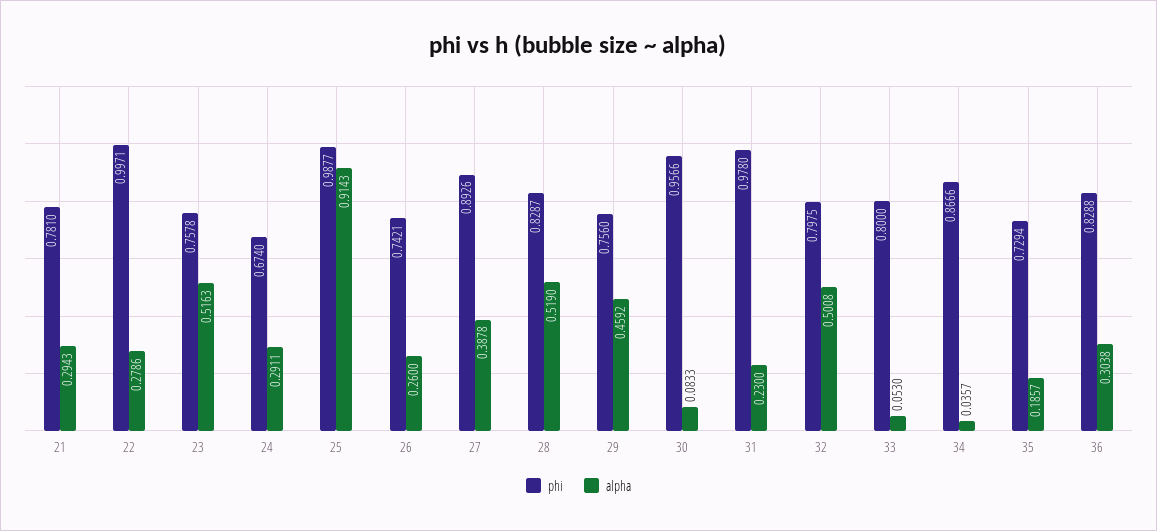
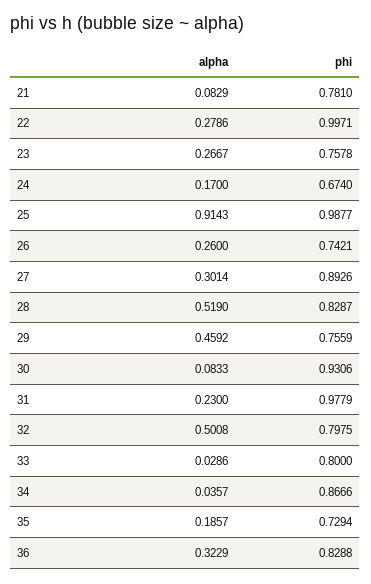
  {
    "phi": {
      "21": 0.781,
      "22": 0.9971,
      "23": 0.7578,
      "24": 0.674,
      "25": 0.9877,
      "26": 0.7421,
      "27": 0.8926,
      "28": 0.8287,
-     "29": 0.756,
+     "29": 0.7559,
-     "30": 0.9566,
+     "30": 0.9306,
-     "31": 0.978,
+     "31": 0.9779,
      "32": 0.7975,
      "33": 0.8,
      "34": 0.8666,
      "35": 0.7294,
      "36": 0.8288
    },
    "alpha": {
-     "21": 0.2943,
+     "21": 0.0829,
      "22": 0.2786,
-     "23": 0.5163,
+     "23": 0.2667,
-     "24": 0.2911,
+     "24": 0.17,
      "25": 0.9143,
      "26": 0.26,
-     "27": 0.3878,
+     "27": 0.3014,
      "28": 0.519,
      "29": 0.4592,
      "30": 0.0833,
      "31": 0.23,
      "32": 0.5008,
-     "33": 0.053,
+     "33": 0.0286,
      "34": 0.0357,
      "35": 0.1857,
-     "36": 0.3038
+     "36": 0.3229
    }
  }

